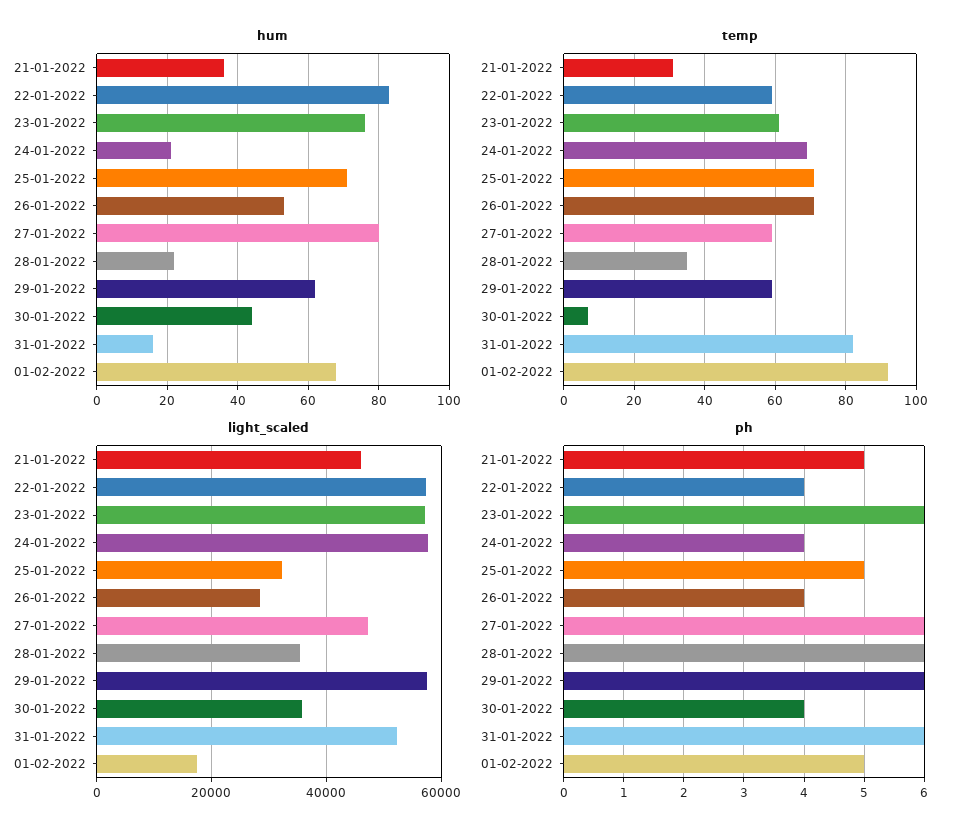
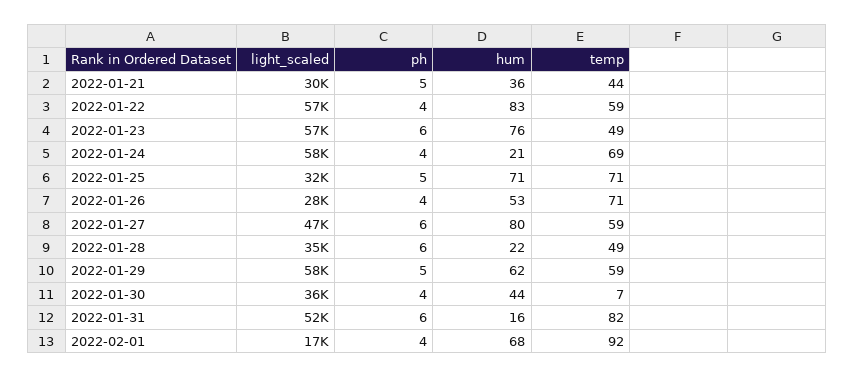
  {
    "hum": {
      "21-01-2022": 36,
      "22-01-2022": 83,
      "23-01-2022": 76,
      "24-01-2022": 21,
      "25-01-2022": 71,
      "26-01-2022": 53,
      "27-01-2022": 80,
      "28-01-2022": 22,
      "29-01-2022": 62,
      "30-01-2022": 44,
      "31-01-2022": 16,
      "01-02-2022": 68
    },
    "temp": {
-     "21-01-2022": 30,
+     "21-01-2022": 44,
      "22-01-2022": 59,
-     "23-01-2022": 60,
+     "23-01-2022": 49,
      "24-01-2022": 69,
      "25-01-2022": 71,
      "26-01-2022": 71,
      "27-01-2022": 59,
-     "28-01-2022": 35,
+     "28-01-2022": 49,
      "29-01-2022": 59,
      "30-01-2022": 7,
      "31-01-2022": 82,
      "01-02-2022": 92
    },
    "light_scaled": {
-     "21-01-2022": 46000,
+     "21-01-2022": 30000,
      "22-01-2022": 57000,
      "23-01-2022": 57000,
      "24-01-2022": 58000,
      "25-01-2022": 32000,
      "26-01-2022": 28000,
      "27-01-2022": 47000,
      "28-01-2022": 35000,
      "29-01-2022": 58000,
      "30-01-2022": 36000,
      "31-01-2022": 52000,
      "01-02-2022": 17000
    },
    "ph": {
      "21-01-2022": 5,
      "22-01-2022": 4,
      "23-01-2022": 6,
      "24-01-2022": 4,
      "25-01-2022": 5,
      "26-01-2022": 4,
      "27-01-2022": 6,
      "28-01-2022": 6,
-     "29-01-2022": 6,
+     "29-01-2022": 5,
      "30-01-2022": 4,
      "31-01-2022": 6,
-     "01-02-2022": 5
+     "01-02-2022": 4
    }
  }

